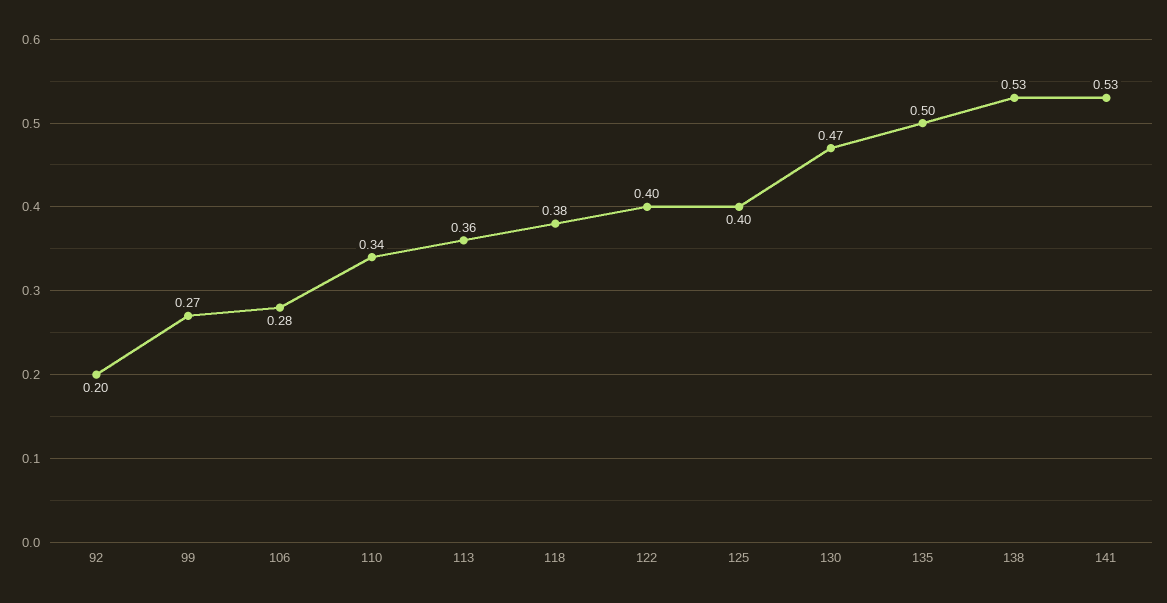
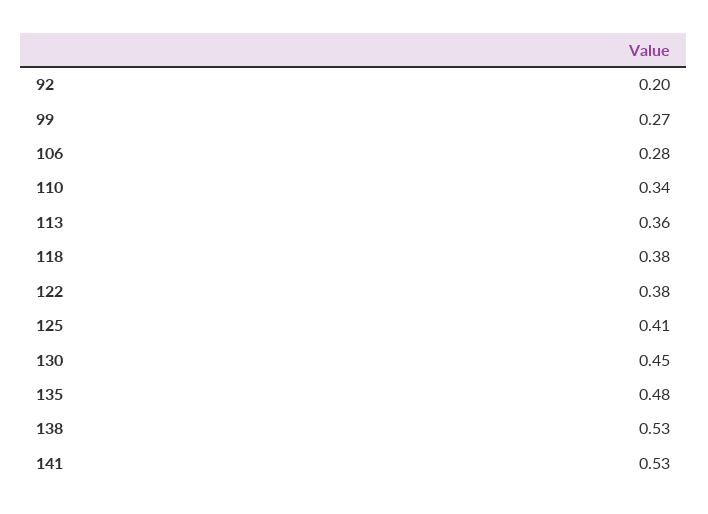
  {
    "92": 0.2,
    "99": 0.27,
    "106": 0.28,
    "110": 0.34,
    "113": 0.36,
    "118": 0.38,
-   "122": 0.4,
+   "122": 0.38,
-   "125": 0.4,
+   "125": 0.41,
-   "130": 0.47,
+   "130": 0.45,
-   "135": 0.5,
+   "135": 0.48,
    "138": 0.53,
    "141": 0.53
  }

